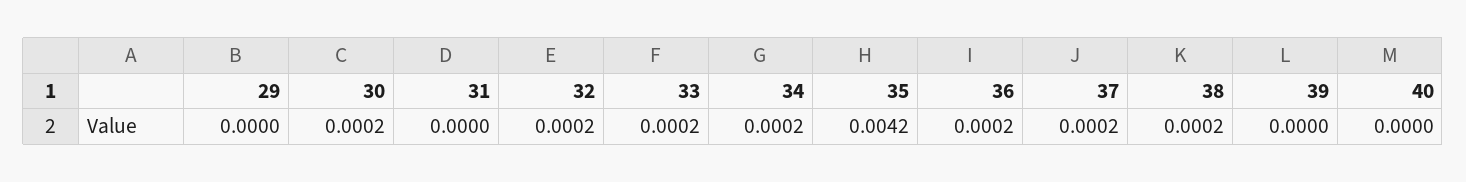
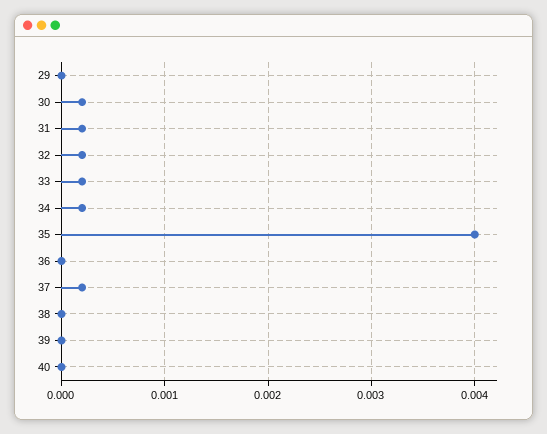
  {
    "29": 0,
    "30": 0.0002,
-   "31": 0,
+   "31": 0.0002,
    "32": 0.0002,
    "33": 0.0002,
    "34": 0.0002,
-   "35": 0.0042,
+   "35": 0.004,
-   "36": 0.0002,
+   "36": 0,
    "37": 0.0002,
-   "38": 0.0002,
+   "38": 0,
    "39": 0,
    "40": 0
  }

